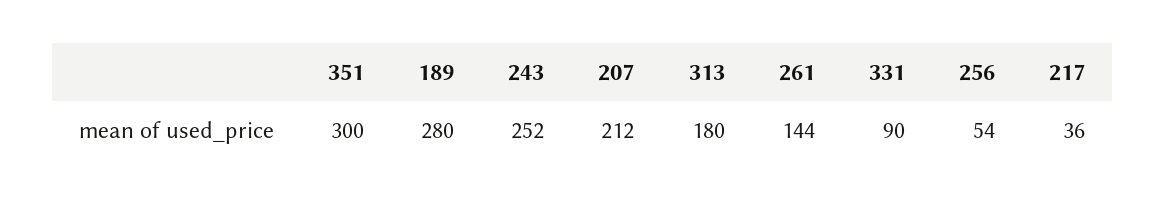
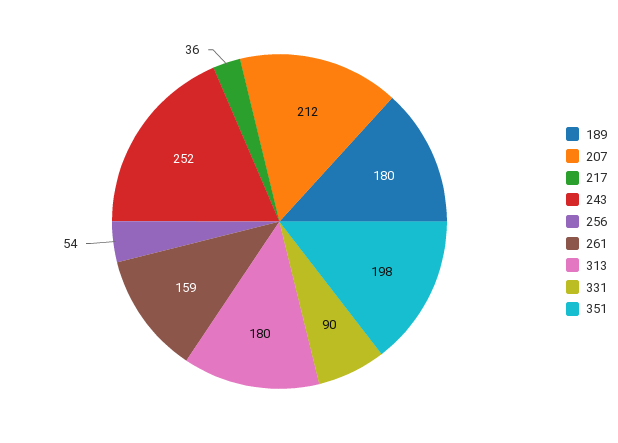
  {
-   "351": 300,
+   "351": 198,
-   "189": 280,
+   "189": 180,
    "243": 252,
    "207": 212,
    "313": 180,
-   "261": 144,
+   "261": 159,
    "331": 90,
    "256": 54,
    "217": 36
  }

